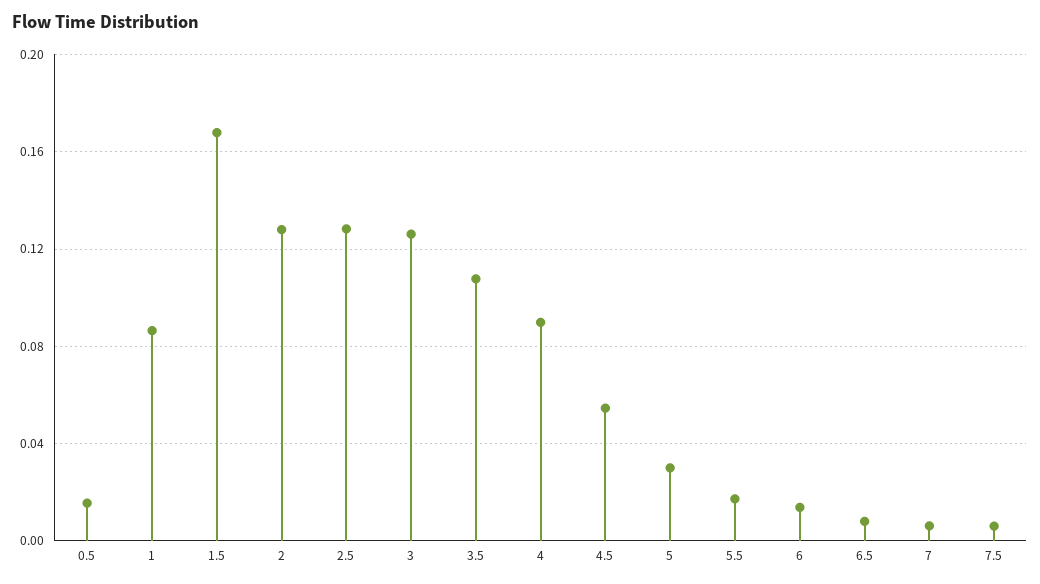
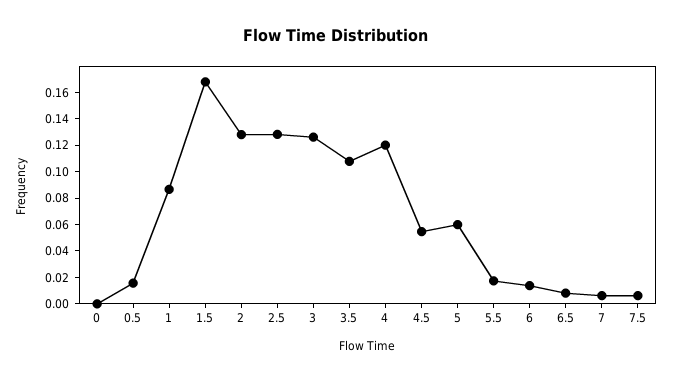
  {
    "0.5": 0.015,
    "1": 0.085,
    "1.5": 0.17,
    "2": 0.13,
    "2.5": 0.13,
    "3": 0.125,
    "3.5": 0.11,
-   "4": 0.09,
+   "4": 0.12,
    "4.5": 0.055,
-   "5": 0.03,
+   "5": 0.06,
    "5.5": 0.015,
    "6": 0.015,
    "6.5": 0.01,
    "7": 0.005,
-   "7.5": 0.005
+   "7.5": 0.005,
+   "0": 0
  }

